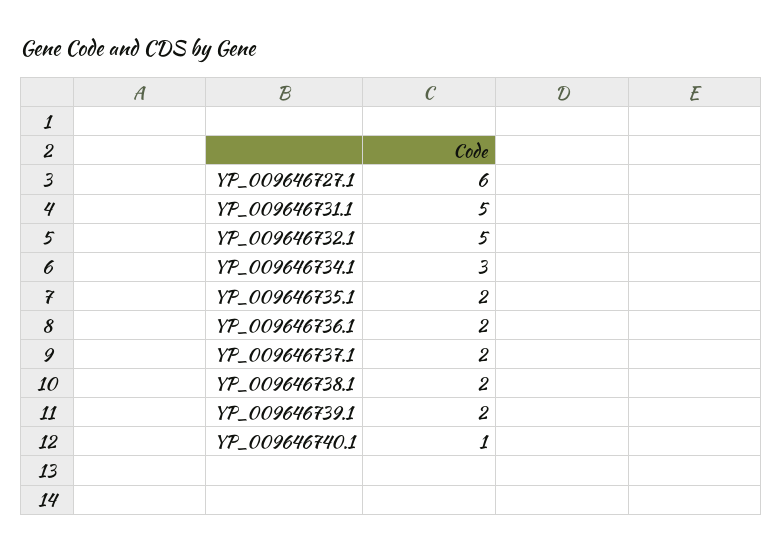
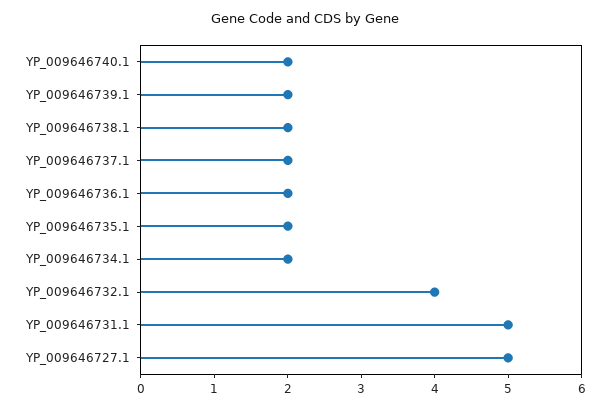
  {
-   "YP_009646727.1": 6,
+   "YP_009646727.1": 5,
    "YP_009646731.1": 5,
-   "YP_009646732.1": 5,
+   "YP_009646732.1": 4,
-   "YP_009646734.1": 3,
+   "YP_009646734.1": 2,
    "YP_009646735.1": 2,
    "YP_009646736.1": 2,
    "YP_009646737.1": 2,
    "YP_009646738.1": 2,
    "YP_009646739.1": 2,
-   "YP_009646740.1": 1
+   "YP_009646740.1": 2
  }

